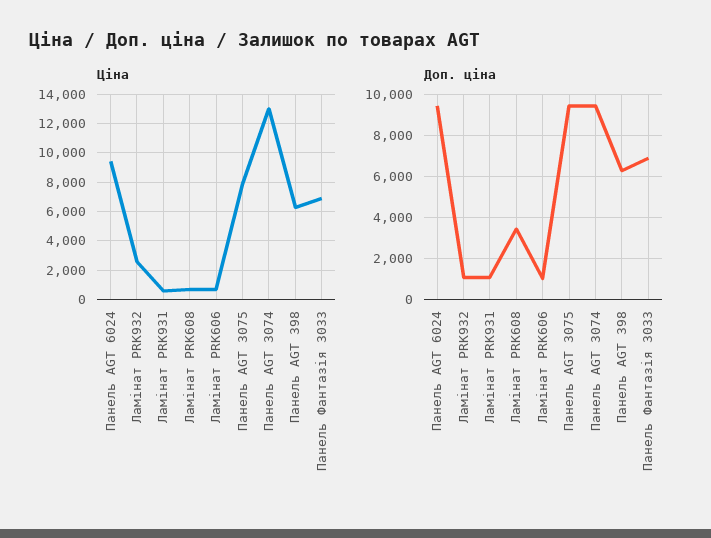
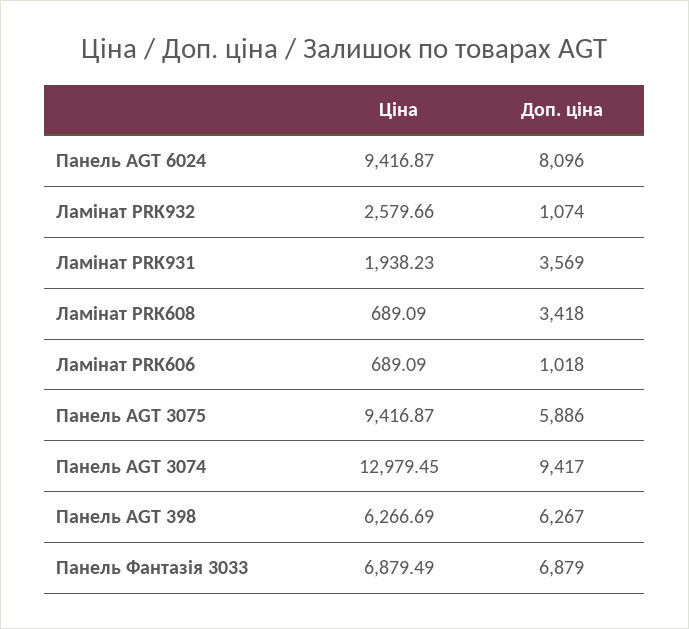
  {
    "Ціна": {
      "Панель AGT 6024": 9416.87,
      "Ламінат PRK932": 2579.66,
-     "Ламінат PRK931": 500,
+     "Ламінат PRK931": 1938.23,
      "Ламінат PRK608": 689.09,
      "Ламінат PRK606": 689.09,
-     "Панель AGT 3075": 8000,
+     "Панель AGT 3075": 9416.87,
      "Панель AGT 3074": 12979.45,
      "Панель AGT 398": 6266.69,
      "Панель Фантазія 3033": 6879.49
    },
    "Доп. ціна": {
-     "Панель AGT 6024": 9500,
+     "Панель AGT 6024": 8096,
      "Ламінат PRK932": 1074,
-     "Ламінат PRK931": 1000,
+     "Ламінат PRK931": 3569,
      "Ламінат PRK608": 3418,
      "Ламінат PRK606": 1018,
-     "Панель AGT 3075": 9500,
+     "Панель AGT 3075": 5886,
      "Панель AGT 3074": 9417,
      "Панель AGT 398": 6267,
      "Панель Фантазія 3033": 6879
    }
  }

